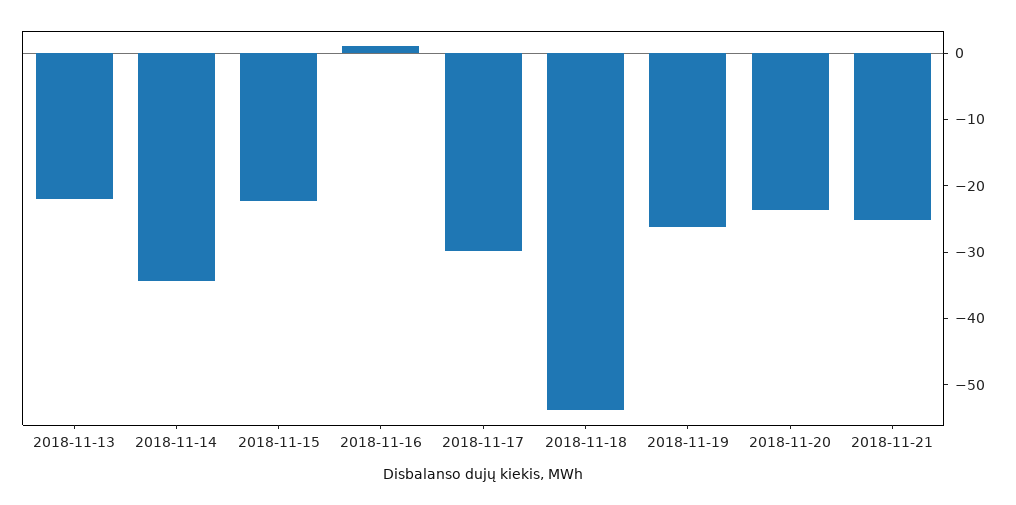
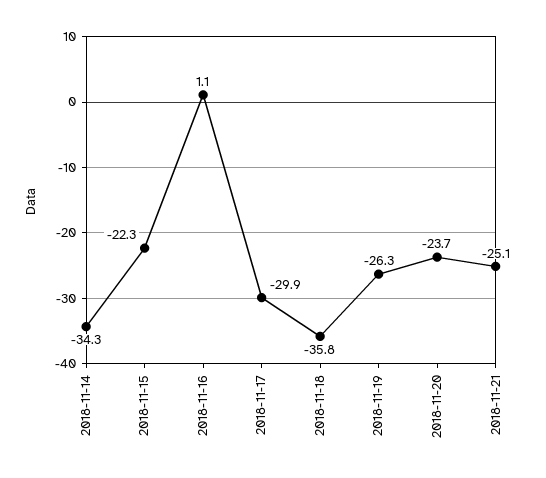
  {
-   "2018-11-13": -22,
    "2018-11-14": -34.3,
    "2018-11-15": -22.3,
    "2018-11-16": 1.1,
    "2018-11-17": -29.9,
-   "2018-11-18": -54,
+   "2018-11-18": -35.8,
    "2018-11-19": -26.3,
    "2018-11-20": -23.7,
    "2018-11-21": -25.1
  }

